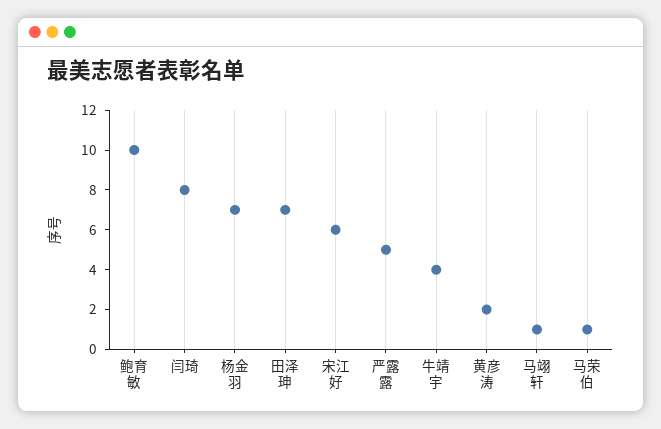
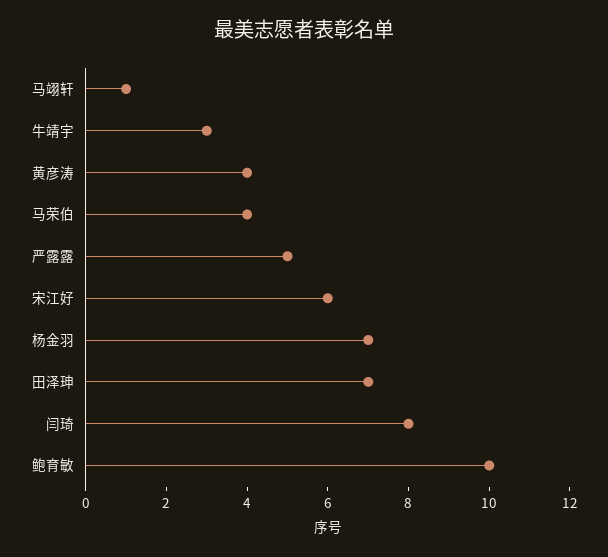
  {
    "鲍育敏": 10,
    "闫琦": 8,
    "杨金羽": 7,
    "田泽珅": 7,
    "宋江好": 6,
    "严露露": 5,
-   "牛靖宇": 4,
+   "牛靖宇": 3,
-   "黄彦涛": 2,
+   "黄彦涛": 4,
    "马翊轩": 1,
-   "马荣伯": 1
+   "马荣伯": 4
  }

